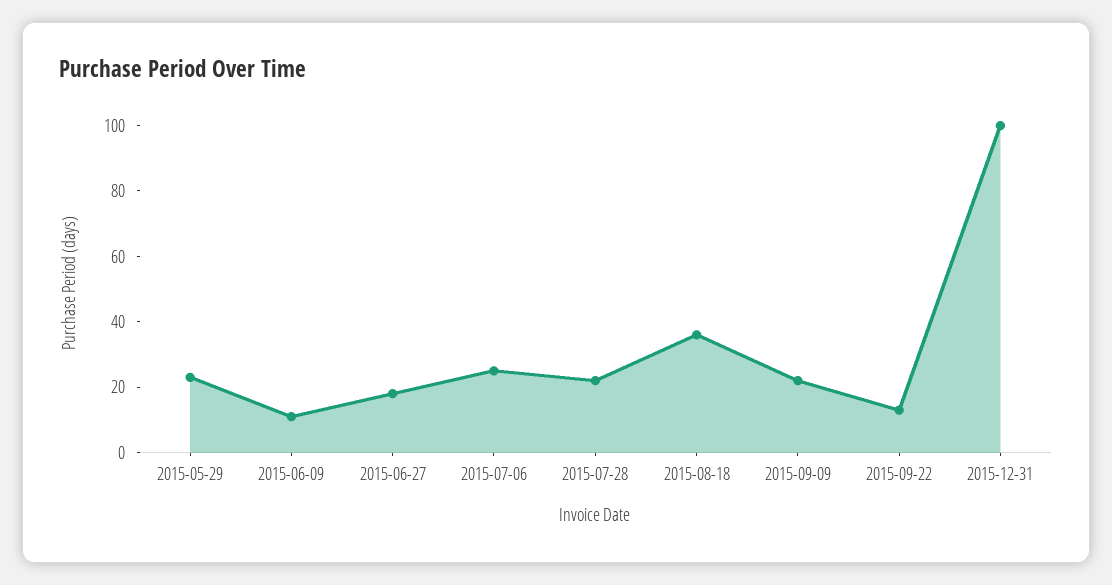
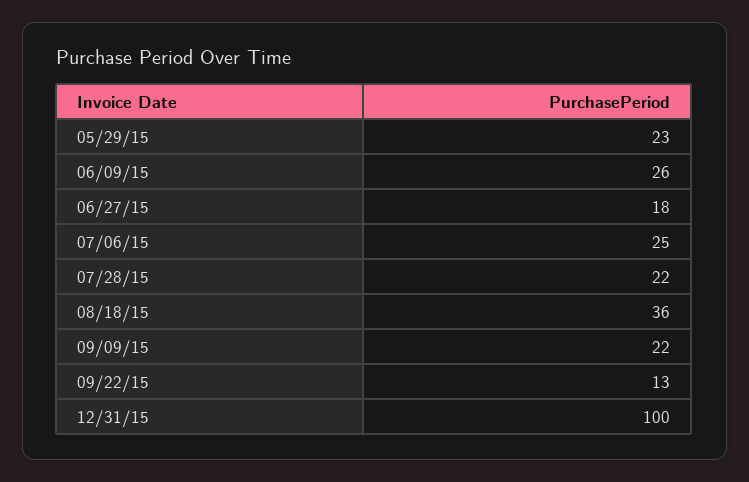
  {
    "2015-05-29": 23,
-   "2015-06-09": 10,
+   "2015-06-09": 26,
    "2015-06-27": 18,
    "2015-07-06": 25,
    "2015-07-28": 22,
    "2015-08-18": 36,
    "2015-09-09": 22,
    "2015-09-22": 13,
    "2015-12-31": 100
  }

